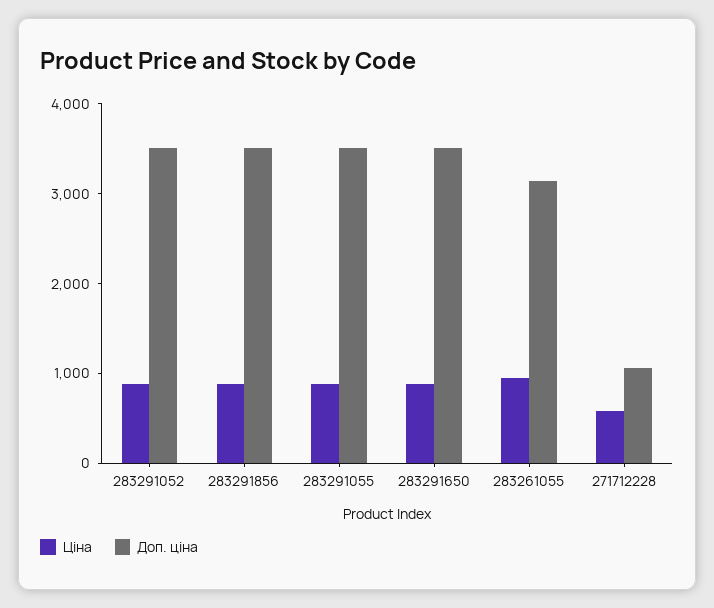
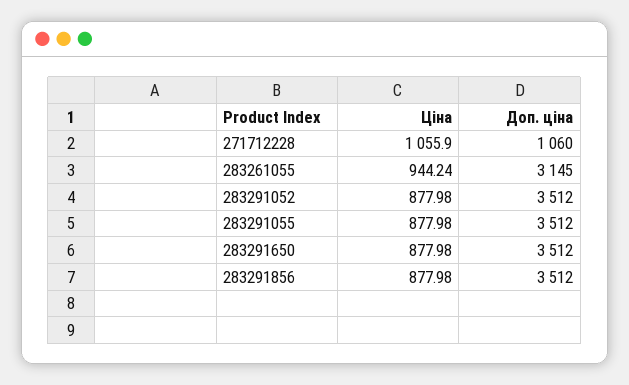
  {
    "Ціна": {
      "283291052": 877.98,
      "283291856": 877.98,
      "283291055": 877.98,
      "283291650": 877.98,
      "283261055": 944.24,
-     "271712228": 600
+     "271712228": 1055.9
    },
    "Доп. ціна": {
      "283291052": 3512,
      "283291856": 3512,
      "283291055": 3512,
      "283291650": 3512,
      "283261055": 3145,
      "271712228": 1060
    }
  }

